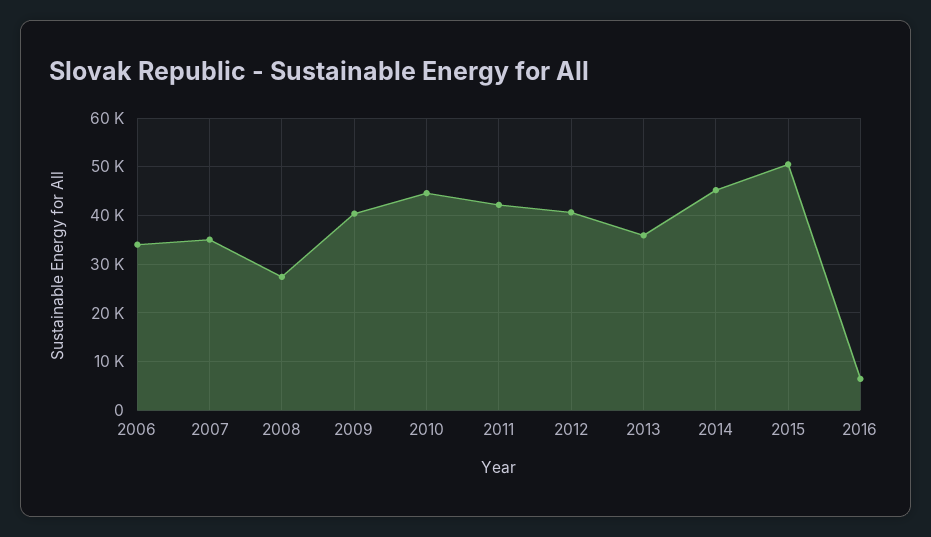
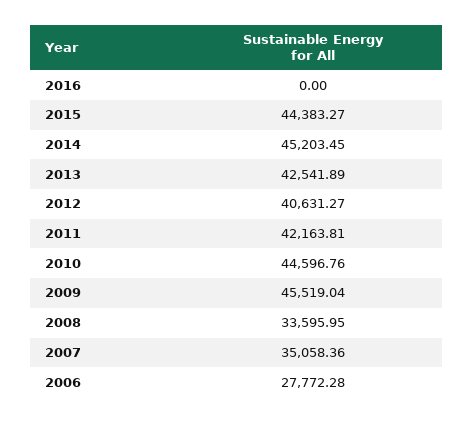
  {
-   "2006": 34000,
+   "2006": 27772.28,
    "2007": 35058.36,
-   "2008": 28000,
+   "2008": 33595.95,
-   "2009": 40000,
+   "2009": 45519.04,
    "2010": 44596.76,
    "2011": 42163.81,
    "2012": 40631.27,
-   "2013": 36000,
+   "2013": 42541.89,
    "2014": 45203.45,
-   "2015": 50000,
+   "2015": 44383.27,
-   "2016": 6000
+   "2016": 0
  }

